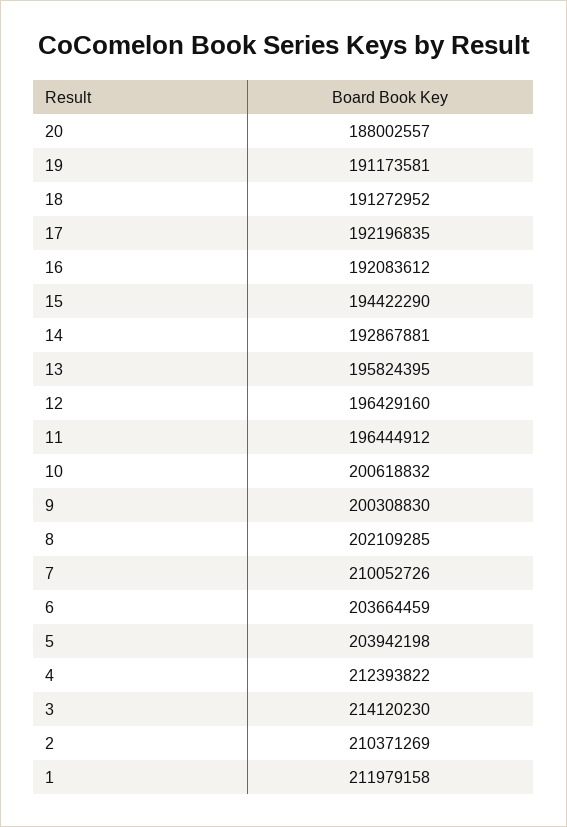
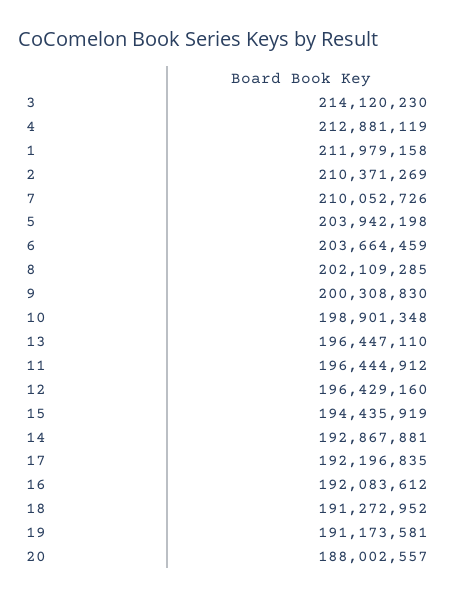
  {
    "20": 188002557,
    "19": 191173581,
    "18": 191272952,
    "17": 192196835,
    "16": 192083612,
-   "15": 194422290,
+   "15": 194435919,
    "14": 192867881,
-   "13": 195824395,
+   "13": 196447110,
    "12": 196429160,
    "11": 196444912,
-   "10": 200618832,
+   "10": 198901348,
    "9": 200308830,
    "8": 202109285,
    "7": 210052726,
    "6": 203664459,
    "5": 203942198,
-   "4": 212393822,
+   "4": 212881119,
    "3": 214120230,
    "2": 210371269,
    "1": 211979158
  }

